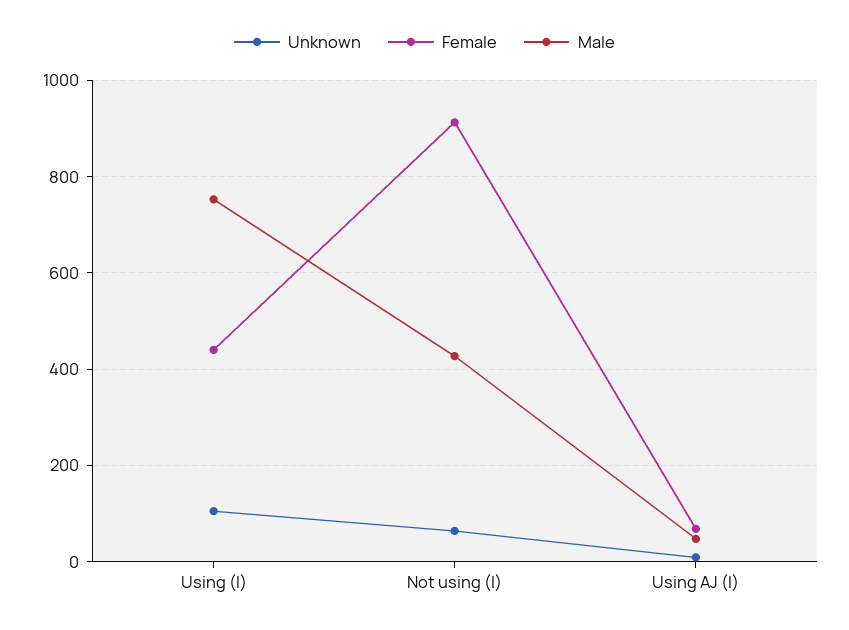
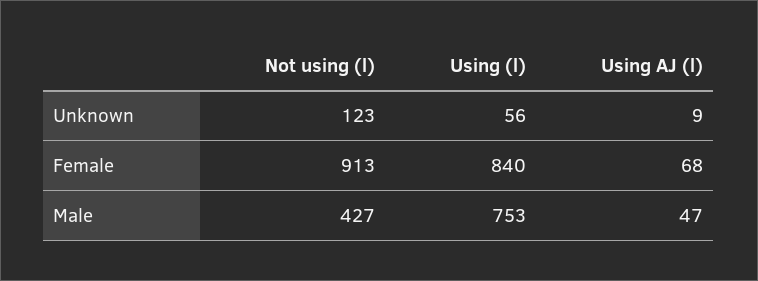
  {
    "Unknown": {
-     "Using (l)": 100,
+     "Using (l)": 56,
-     "Not using (l)": 60,
+     "Not using (l)": 123,
      "Using AJ (l)": 9
    },
    "Female": {
-     "Using (l)": 440,
+     "Using (l)": 840,
      "Not using (l)": 913,
      "Using AJ (l)": 68
    },
    "Male": {
      "Using (l)": 753,
      "Not using (l)": 427,
      "Using AJ (l)": 47
    }
  }

